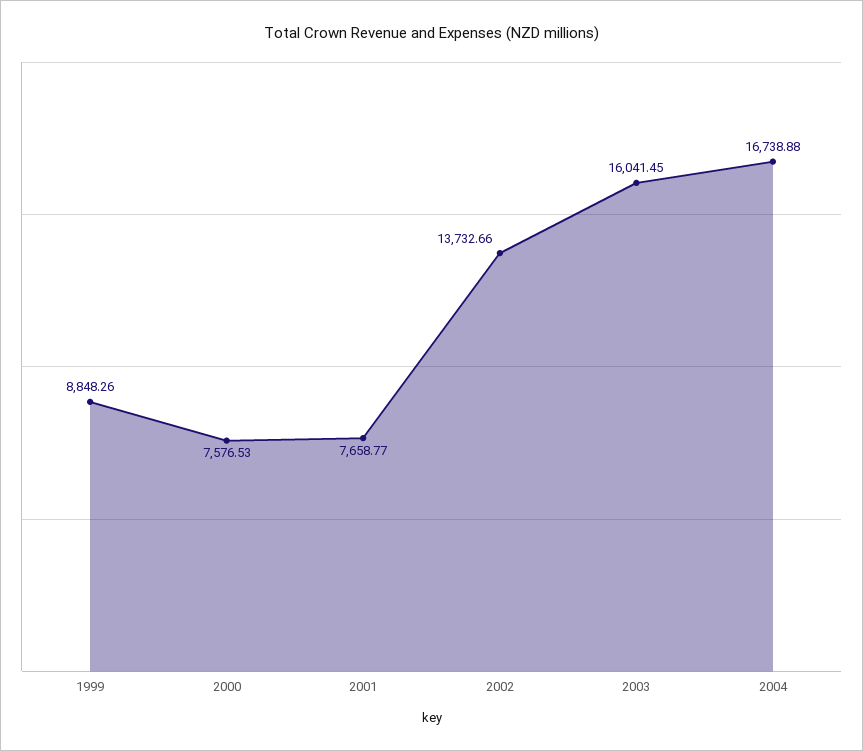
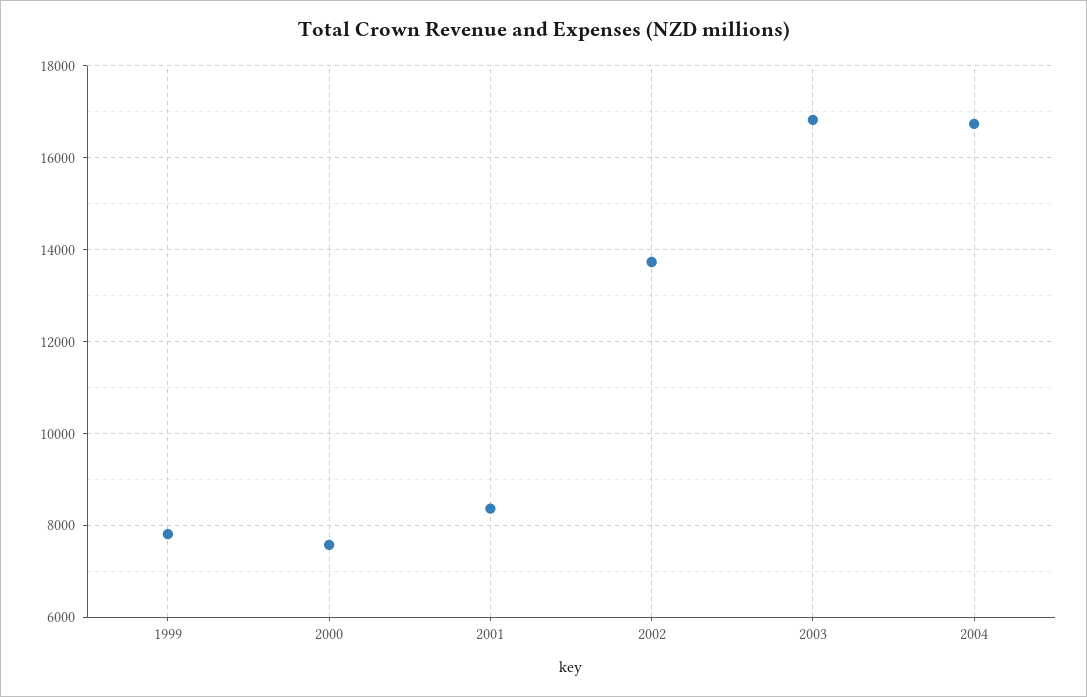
  {
-   "1999": 8848.26,
+   "1999": 7800,
    "2000": 7576.53,
-   "2001": 7658.77,
+   "2001": 8400,
    "2002": 13732.66,
-   "2003": 16041.45,
+   "2003": 16800,
    "2004": 16738.88
  }

